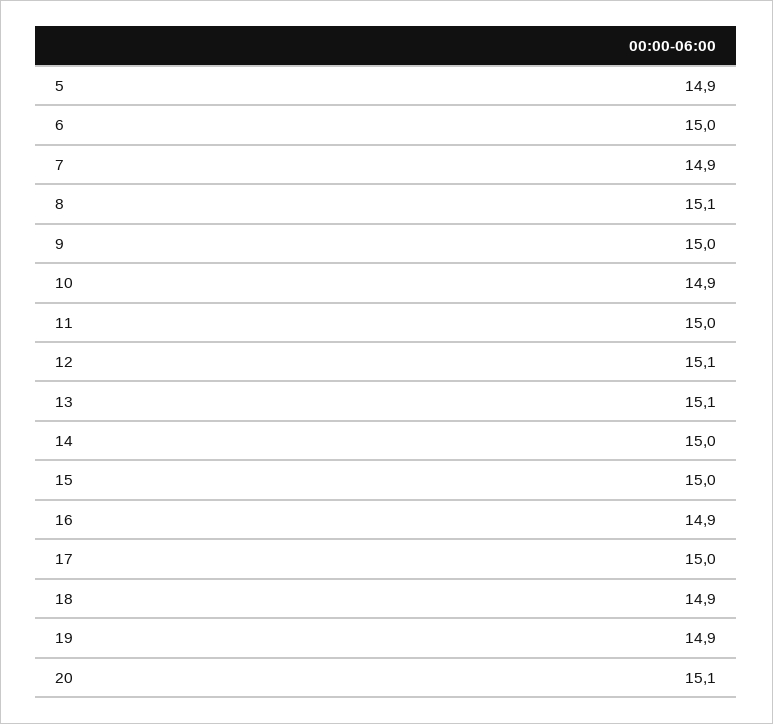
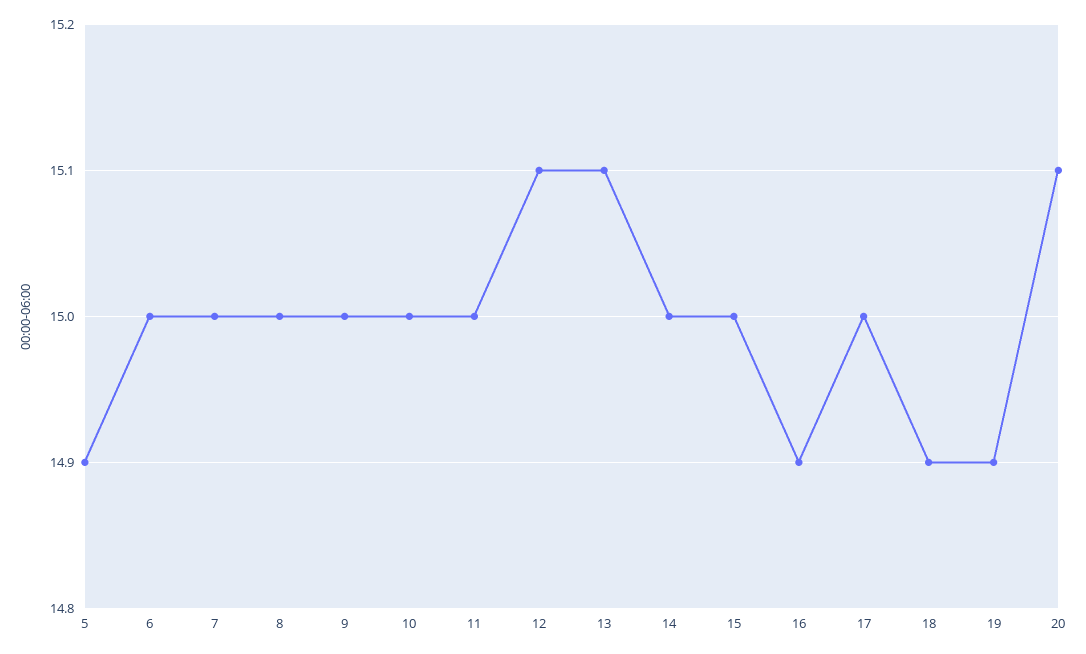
  {
    "5": 14.9,
    "6": 15,
-   "7": 14.9,
+   "7": 15,
-   "8": 15.1,
+   "8": 15,
    "9": 15,
-   "10": 14.9,
+   "10": 15,
    "11": 15,
    "12": 15.1,
    "13": 15.1,
    "14": 15,
    "15": 15,
    "16": 14.9,
    "17": 15,
    "18": 14.9,
    "19": 14.9,
    "20": 15.1
  }

